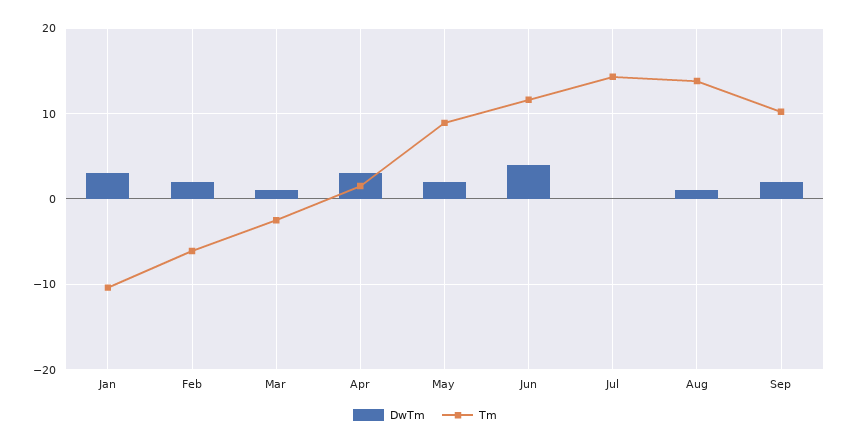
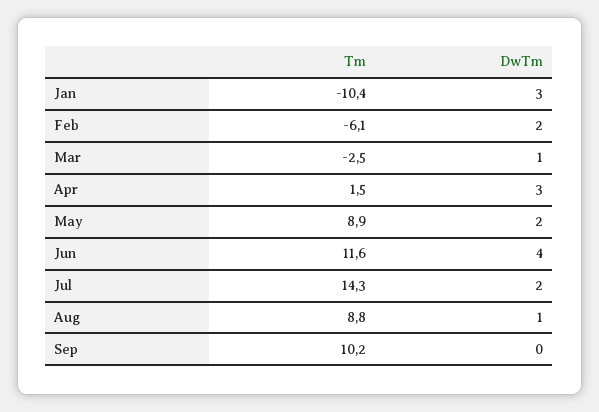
  {
    "DwTm": {
      "Jan": 3,
      "Feb": 2,
      "Mar": 1,
      "Apr": 3,
      "May": 2,
      "Jun": 4,
-     "Jul": 0,
+     "Jul": 2,
      "Aug": 1,
-     "Sep": 2
+     "Sep": 0
    },
    "Tm": {
      "Jan": -10.4,
      "Feb": -6.1,
      "Mar": -2.5,
      "Apr": 1.5,
      "May": 8.9,
      "Jun": 11.6,
      "Jul": 14.3,
-     "Aug": 14,
+     "Aug": 8.8,
      "Sep": 10.2
    }
  }

